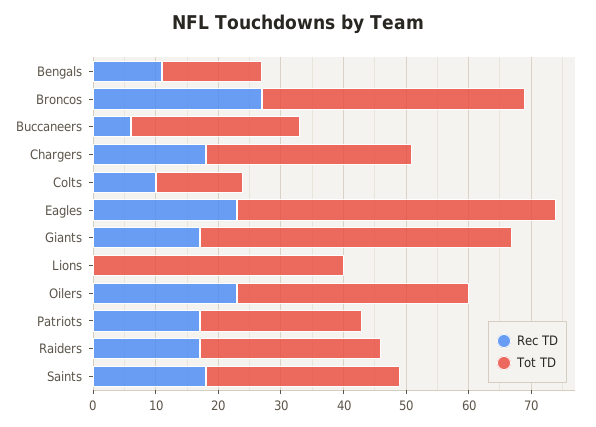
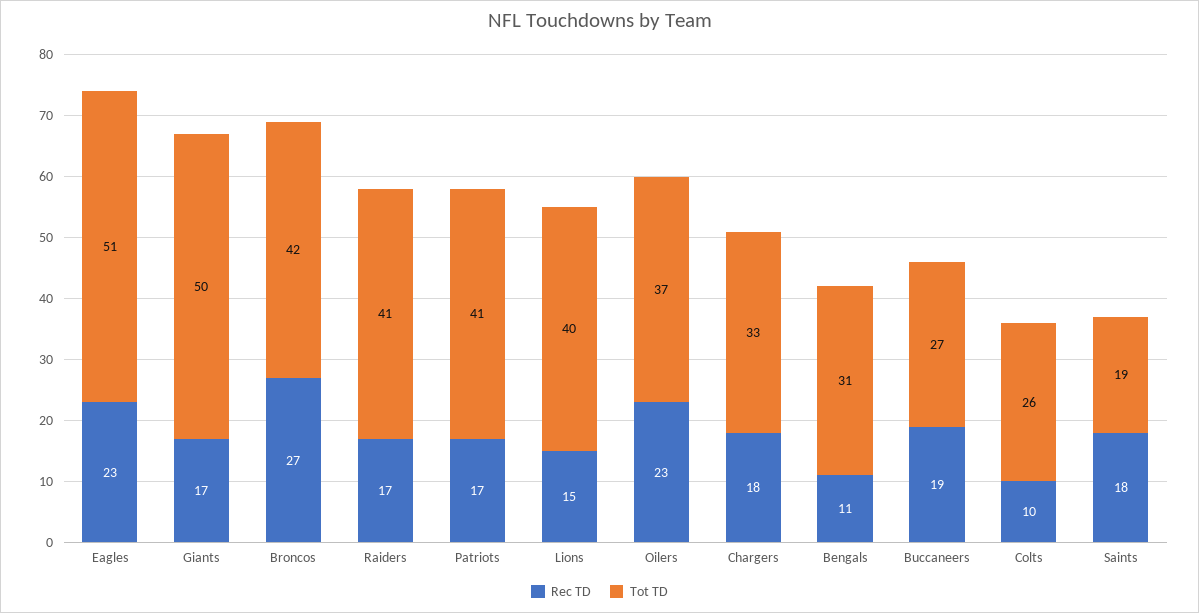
  {
    "Rec TD": {
      "Bengals": 11,
      "Broncos": 27,
-     "Buccaneers": 5,
+     "Buccaneers": 19,
      "Chargers": 18,
      "Colts": 10,
      "Eagles": 23,
      "Giants": 17,
-     "Lions": 0,
+     "Lions": 15,
      "Oilers": 23,
      "Patriots": 17,
      "Raiders": 17,
      "Saints": 18
    },
    "Tot TD": {
-     "Bengals": 15,
+     "Bengals": 31,
      "Broncos": 42,
      "Buccaneers": 27,
      "Chargers": 33,
-     "Colts": 15,
+     "Colts": 26,
      "Eagles": 51,
      "Giants": 50,
      "Lions": 40,
      "Oilers": 37,
-     "Patriots": 25,
+     "Patriots": 41,
-     "Raiders": 30,
+     "Raiders": 41,
-     "Saints": 30
+     "Saints": 19
    }
  }

